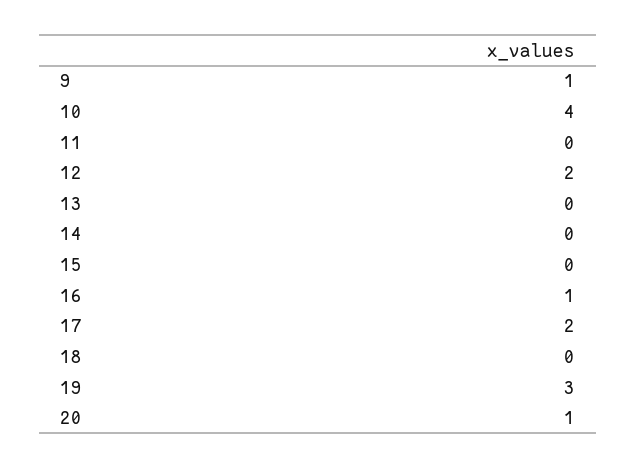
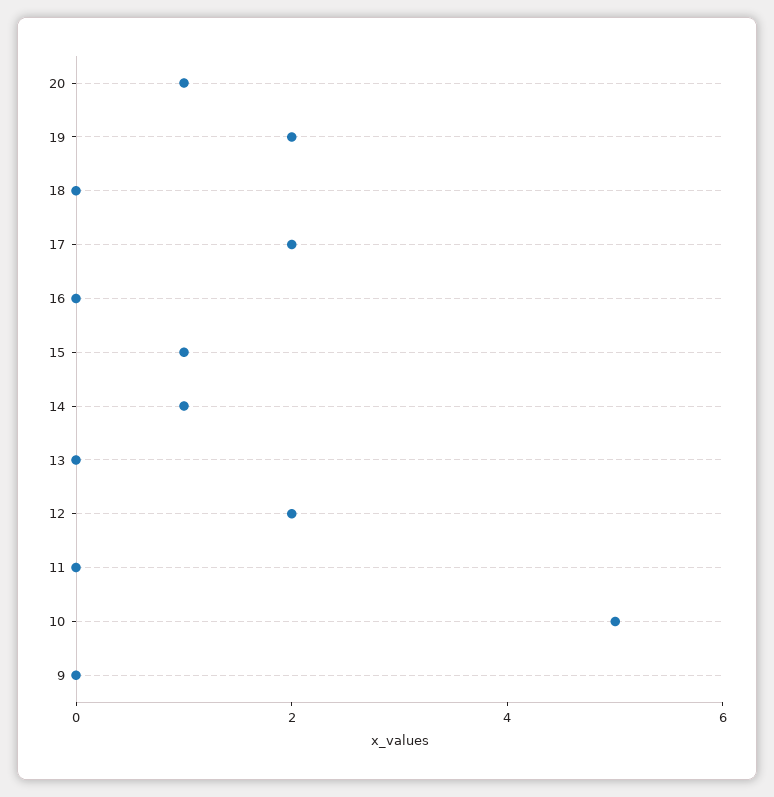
  {
-   "9": 1,
+   "9": 0,
-   "10": 4,
+   "10": 5,
    "11": 0,
    "12": 2,
    "13": 0,
-   "14": 0,
+   "14": 1,
-   "15": 0,
+   "15": 1,
-   "16": 1,
+   "16": 0,
    "17": 2,
    "18": 0,
-   "19": 3,
+   "19": 2,
    "20": 1
  }

